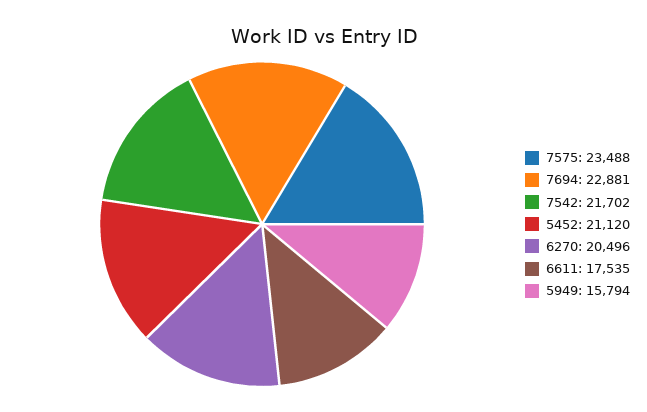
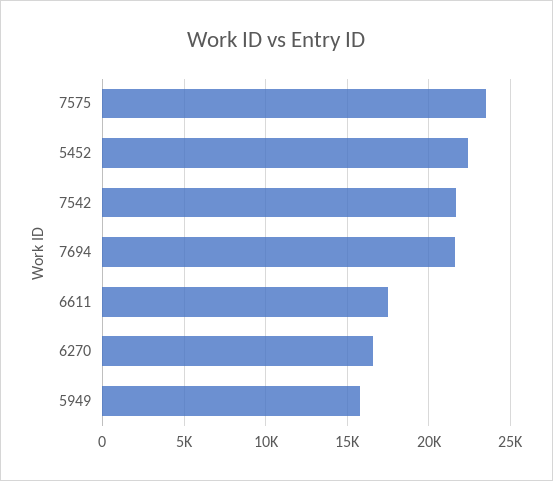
  {
    "7575": 23488,
-   "7694": 22881,
+   "7694": 21500,
    "7542": 21702,
-   "5452": 21120,
+   "5452": 22500,
-   "6270": 20496,
+   "6270": 16500,
    "6611": 17535,
    "5949": 15794
  }

